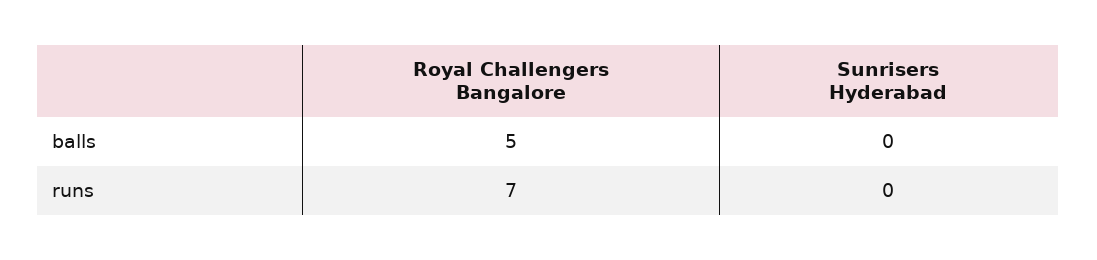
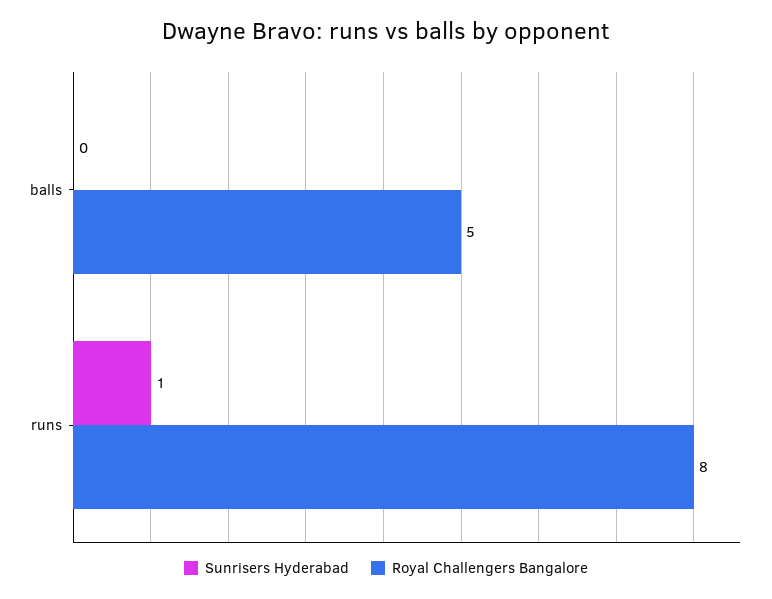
  {
    "Royal Challengers Bangalore": {
      "balls": 5,
-     "runs": 7
+     "runs": 8
    },
    "Sunrisers Hyderabad": {
      "balls": 0,
-     "runs": 0
+     "runs": 1
    }
  }

